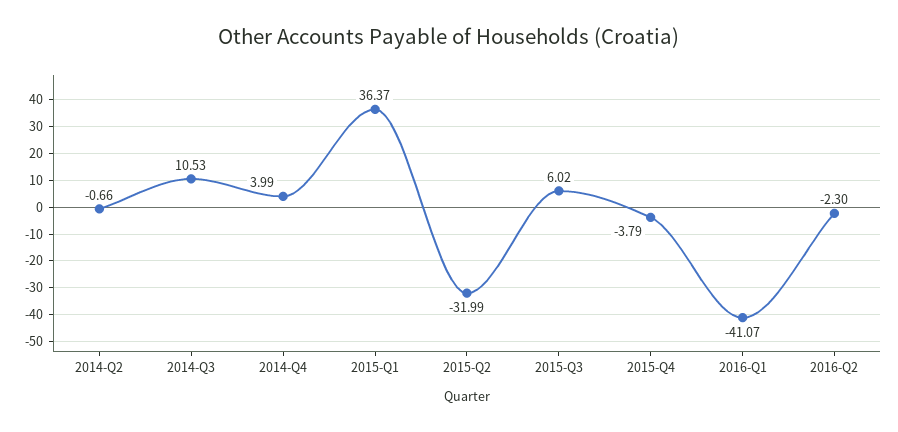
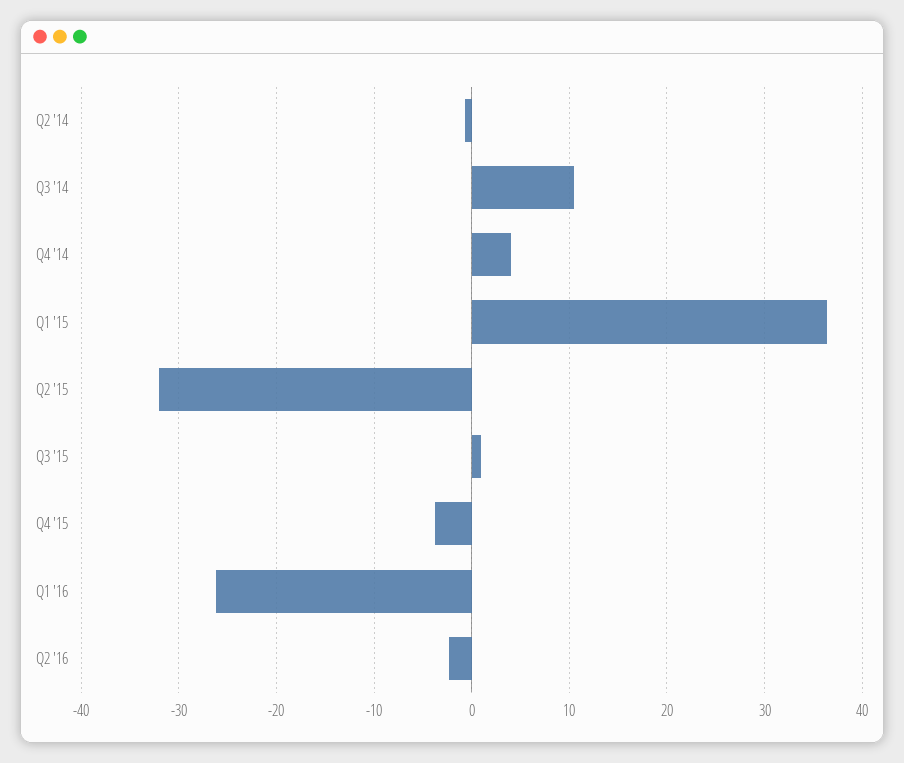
  {
    "2014-Q2": -0.66,
    "2014-Q3": 10.53,
    "2014-Q4": 3.99,
    "2015-Q1": 36.37,
    "2015-Q2": -31.99,
-   "2015-Q3": 6.02,
+   "2015-Q3": 1,
    "2015-Q4": -3.79,
-   "2016-Q1": -41.07,
+   "2016-Q1": -26,
    "2016-Q2": -2.3
  }

